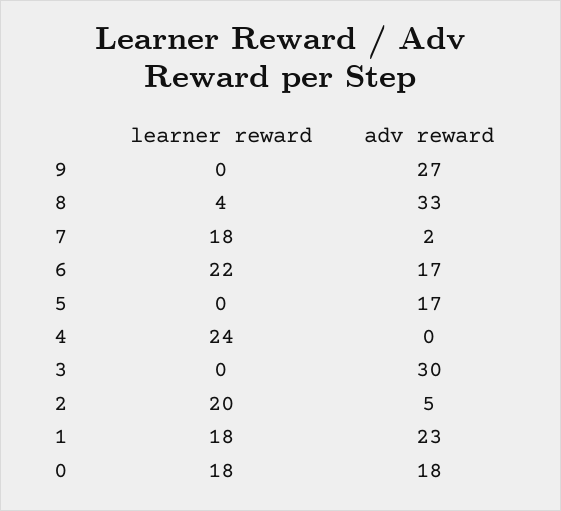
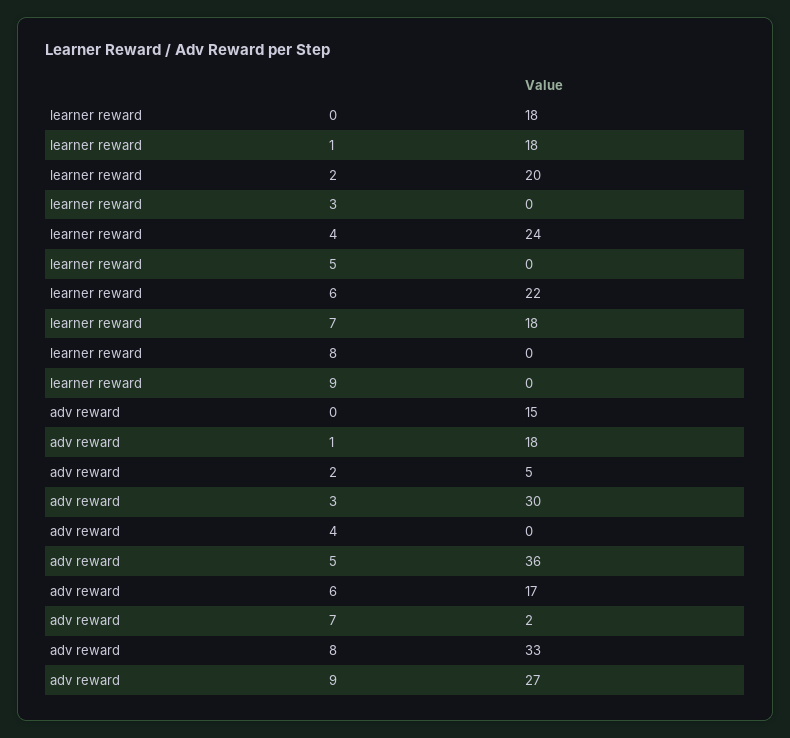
  {
    "learner reward": {
      "9": 0,
-     "8": 4,
+     "8": 0,
      "7": 18,
      "6": 22,
      "5": 0,
      "4": 24,
      "3": 0,
      "2": 20,
      "1": 18,
      "0": 18
    },
    "adv reward": {
      "9": 27,
      "8": 33,
      "7": 2,
      "6": 17,
-     "5": 17,
+     "5": 36,
      "4": 0,
      "3": 30,
      "2": 5,
-     "1": 23,
+     "1": 18,
-     "0": 18
+     "0": 15
    }
  }

